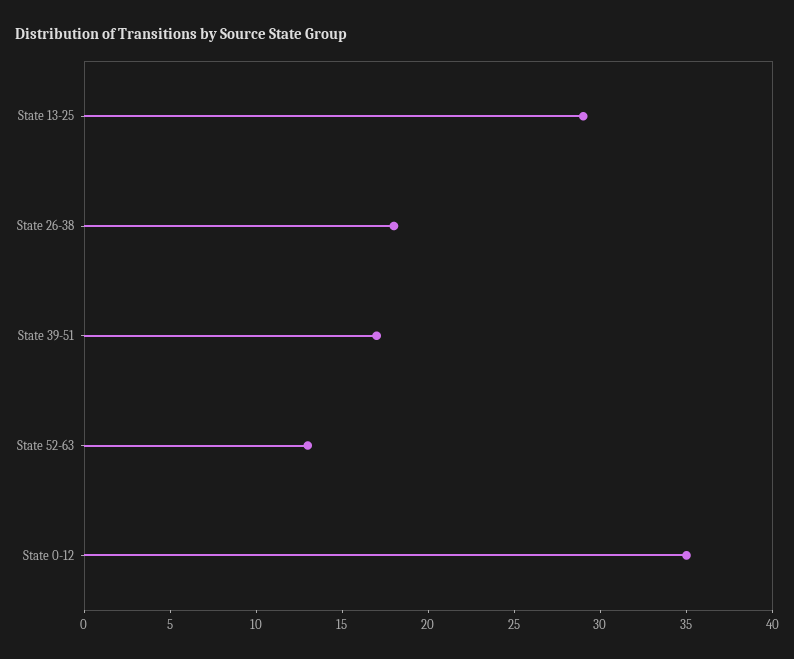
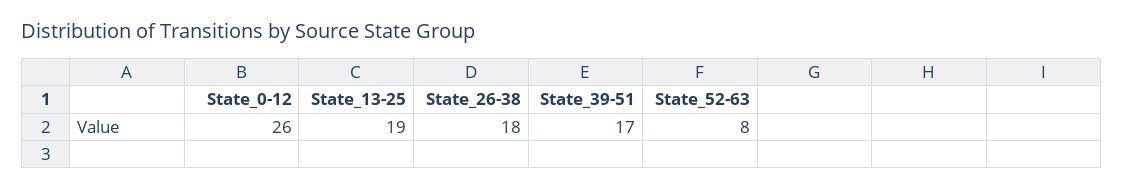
  {
-   "State 13-25": 29,
+   "State 13-25": 19,
    "State 26-38": 18,
    "State 39-51": 17,
-   "State 52-63": 13,
+   "State 52-63": 8,
-   "State 0-12": 35
+   "State 0-12": 26
  }

